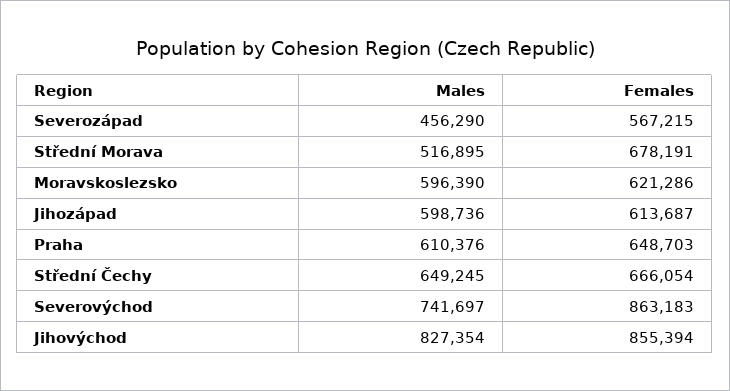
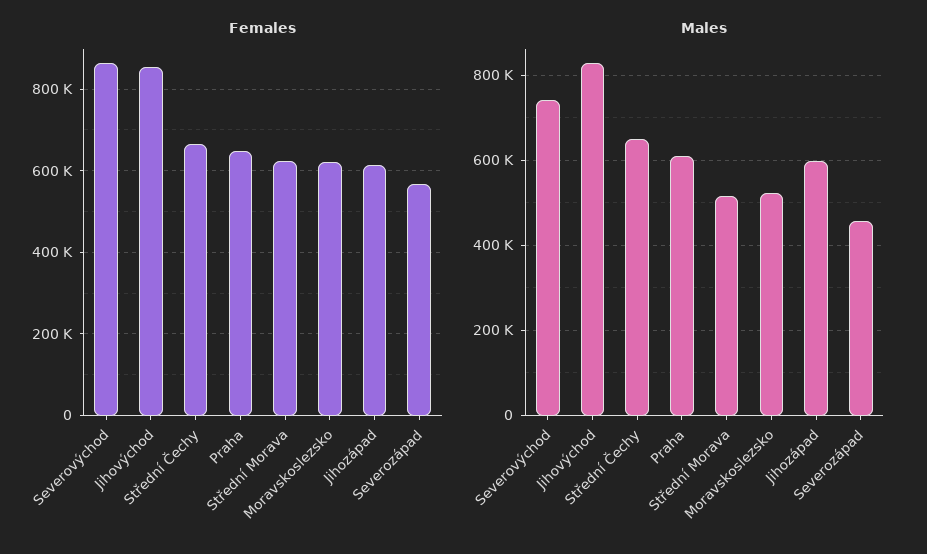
  {
    "Males": {
      "Severozápad": 456290,
      "Střední Morava": 516895,
-     "Moravskoslezsko": 596390,
+     "Moravskoslezsko": 520000,
      "Jihozápad": 598736,
      "Praha": 610376,
      "Střední Čechy": 649245,
      "Severovýchod": 741697,
      "Jihovýchod": 827354
    },
    "Females": {
      "Severozápad": 567215,
-     "Střední Morava": 678191,
+     "Střední Morava": 620000,
      "Moravskoslezsko": 621286,
      "Jihozápad": 613687,
      "Praha": 648703,
      "Střední Čechy": 666054,
      "Severovýchod": 863183,
      "Jihovýchod": 855394
    }
  }

